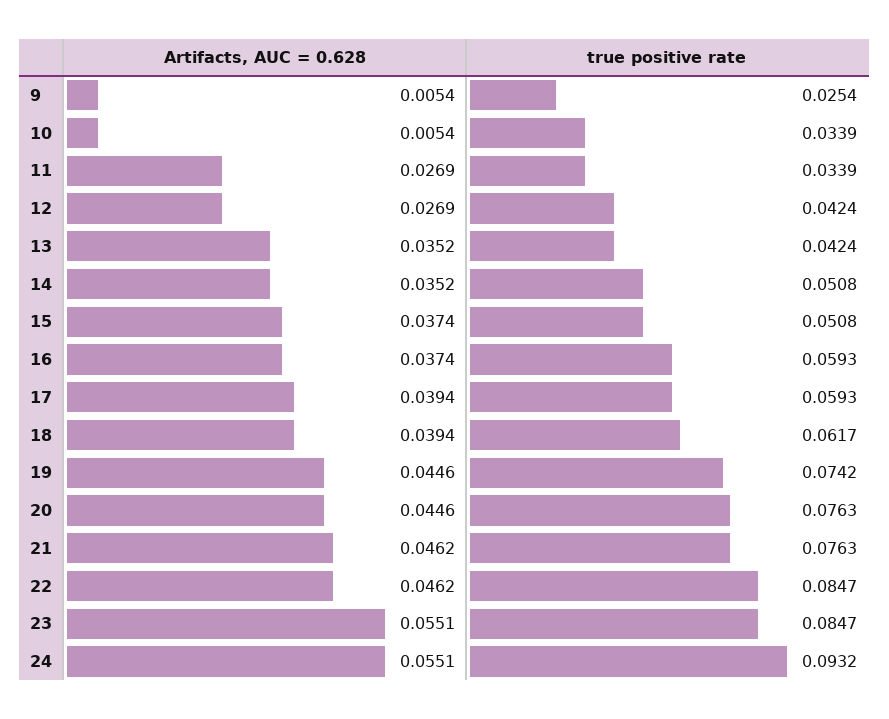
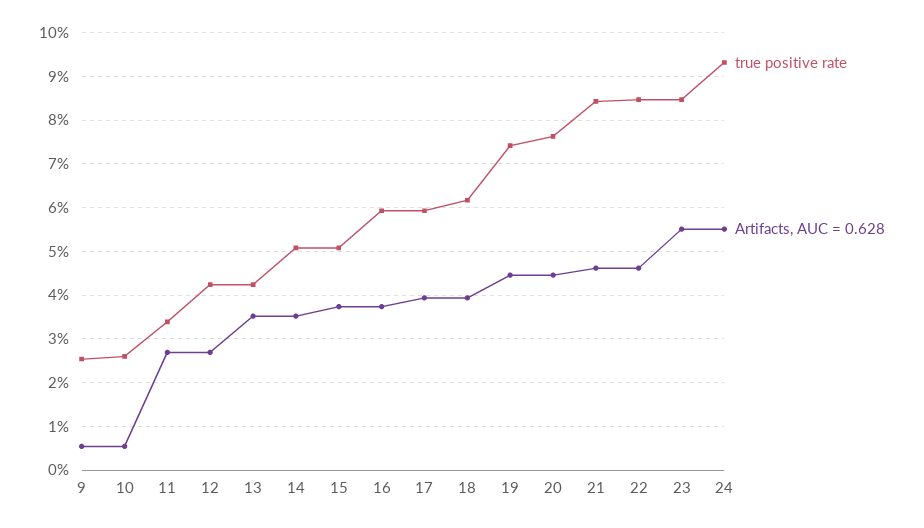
  {
    "Artifacts, AUC = 0.628": {
      "9": 0.0054,
      "10": 0.0054,
      "11": 0.0269,
      "12": 0.0269,
      "13": 0.0352,
      "14": 0.0352,
      "15": 0.0374,
      "16": 0.0374,
      "17": 0.0394,
      "18": 0.0394,
      "19": 0.0446,
      "20": 0.0446,
      "21": 0.0462,
      "22": 0.0462,
      "23": 0.0551,
      "24": 0.0551
    },
    "true positive rate": {
      "9": 0.0254,
-     "10": 0.0339,
+     "10": 0.026,
      "11": 0.0339,
      "12": 0.0424,
      "13": 0.0424,
      "14": 0.0508,
      "15": 0.0508,
      "16": 0.0593,
      "17": 0.0593,
      "18": 0.0617,
      "19": 0.0742,
      "20": 0.0763,
-     "21": 0.0763,
+     "21": 0.084,
      "22": 0.0847,
      "23": 0.0847,
      "24": 0.0932
    }
  }

